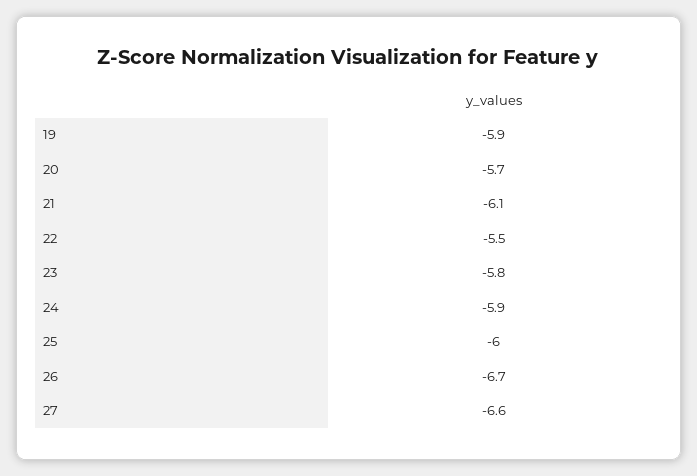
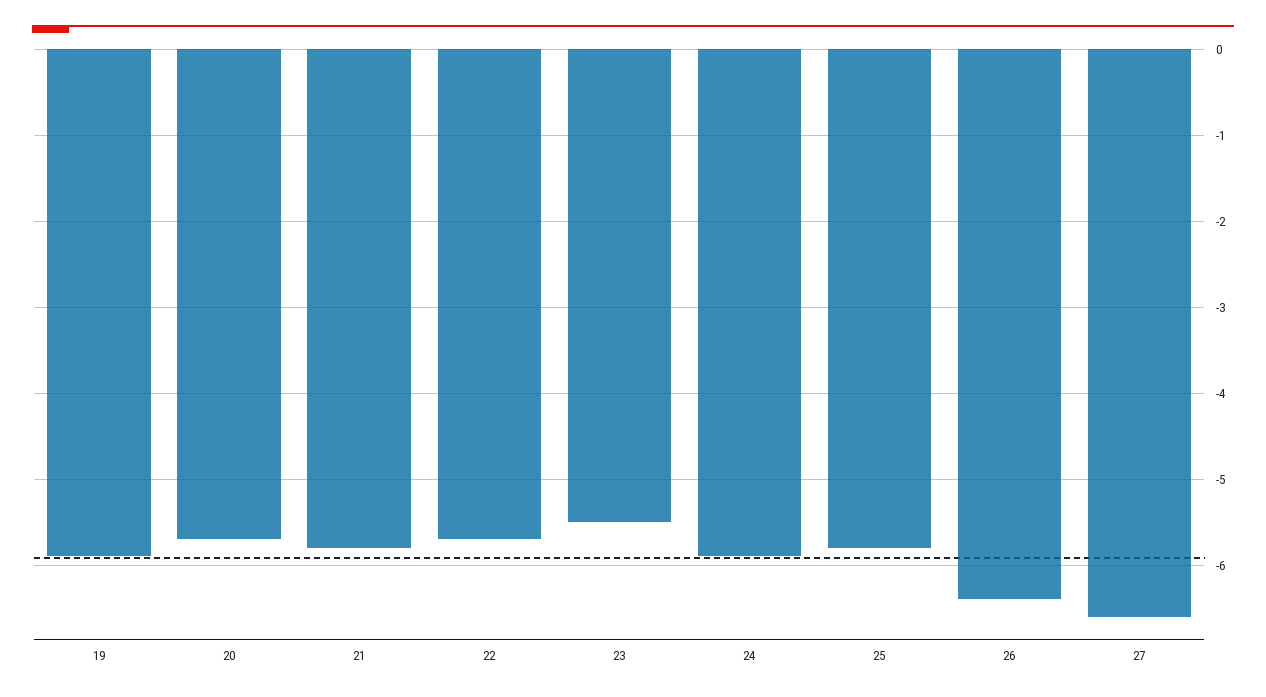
  {
    "19": -5.9,
    "20": -5.7,
-   "21": -6.1,
+   "21": -5.8,
-   "22": -5.5,
+   "22": -5.7,
-   "23": -5.8,
+   "23": -5.5,
    "24": -5.9,
-   "25": -6,
+   "25": -5.8,
-   "26": -6.7,
+   "26": -6.4,
    "27": -6.6
  }

